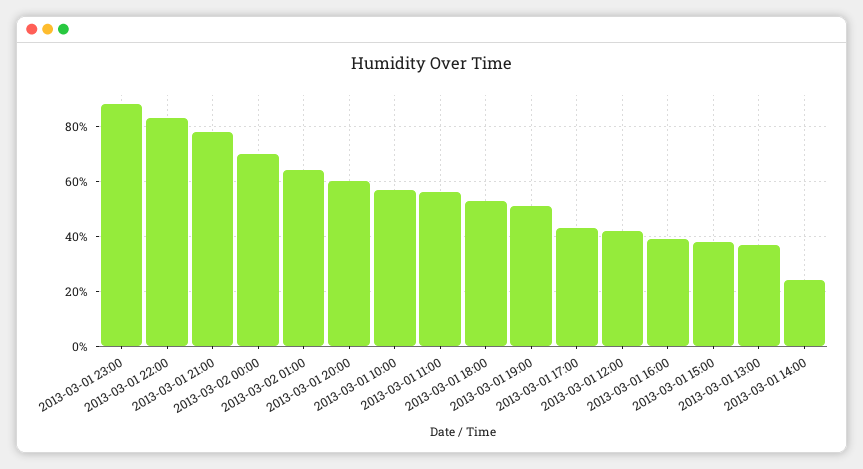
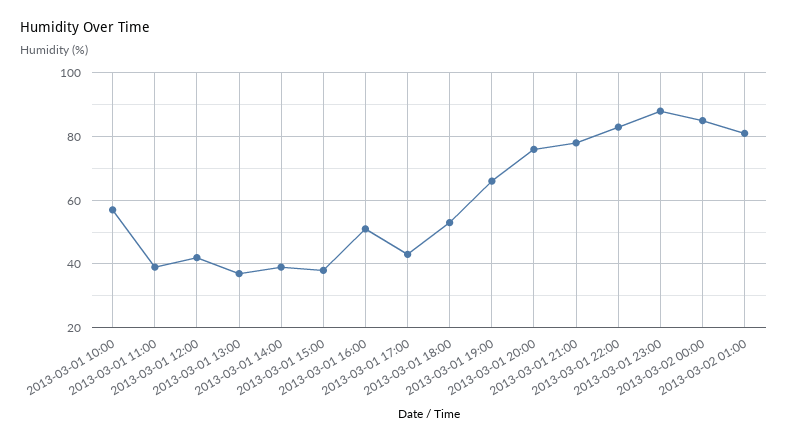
  {
    "2013-03-01 23:00": 90,
    "2013-03-01 22:00": 85,
    "2013-03-01 21:00": 80,
-   "2013-03-02 00:00": 70,
+   "2013-03-02 00:00": 85,
-   "2013-03-02 01:00": 65,
+   "2013-03-02 01:00": 80,
-   "2013-03-01 20:00": 60,
+   "2013-03-01 20:00": 75,
    "2013-03-01 10:00": 55,
-   "2013-03-01 11:00": 55,
+   "2013-03-01 11:00": 40,
    "2013-03-01 18:00": 55,
-   "2013-03-01 19:00": 50,
+   "2013-03-01 19:00": 65,
    "2013-03-01 17:00": 45,
    "2013-03-01 12:00": 40,
-   "2013-03-01 16:00": 40,
+   "2013-03-01 16:00": 50,
    "2013-03-01 15:00": 40,
    "2013-03-01 13:00": 35,
-   "2013-03-01 14:00": 25
+   "2013-03-01 14:00": 40
  }

